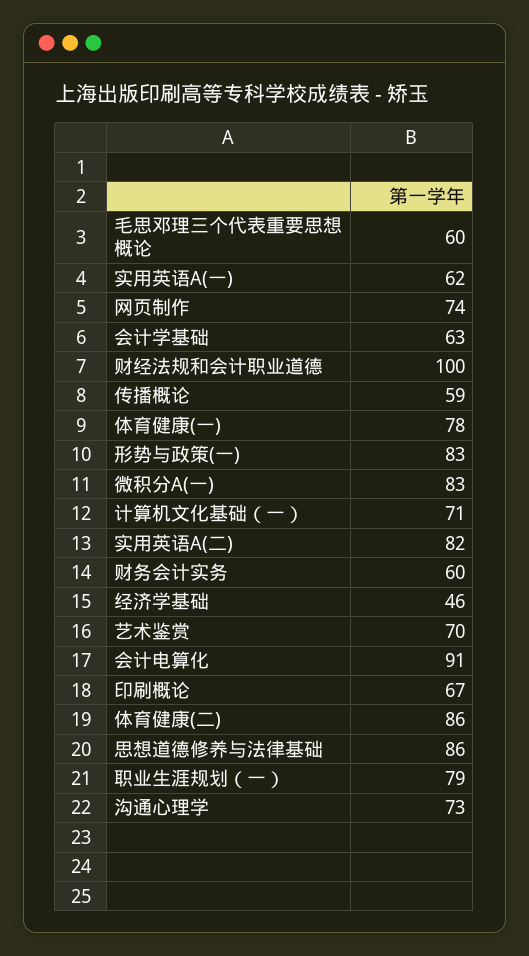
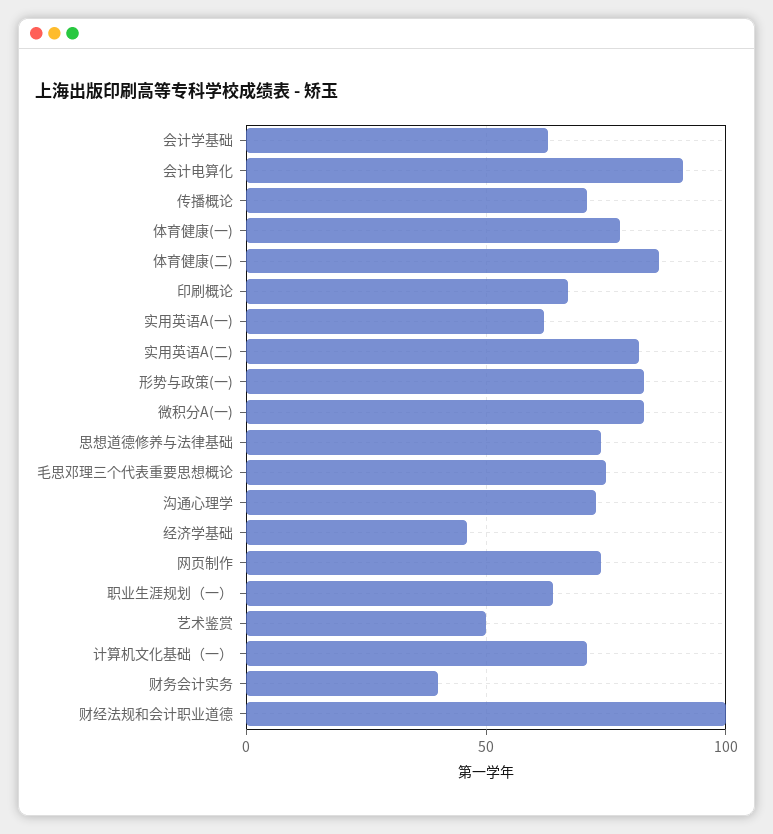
  {
-   "毛思邓理三个代表重要思想概论": 60,
+   "毛思邓理三个代表重要思想概论": 75,
    "实用英语A(一)": 62,
    "网页制作": 74,
    "会计学基础": 63,
    "财经法规和会计职业道德": 100,
-   "传播概论": 59,
+   "传播概论": 70,
    "体育健康(一)": 78,
    "形势与政策(一)": 83,
    "微积分A(一)": 83,
    "计算机文化基础（一）": 71,
    "实用英语A(二)": 82,
-   "财务会计实务": 60,
+   "财务会计实务": 40,
    "经济学基础": 46,
-   "艺术鉴赏": 70,
+   "艺术鉴赏": 50,
    "会计电算化": 91,
    "印刷概论": 67,
    "体育健康(二)": 86,
-   "思想道德修养与法律基础": 86,
+   "思想道德修养与法律基础": 75,
-   "职业生涯规划（一）": 79,
+   "职业生涯规划（一）": 65,
    "沟通心理学": 73
  }

